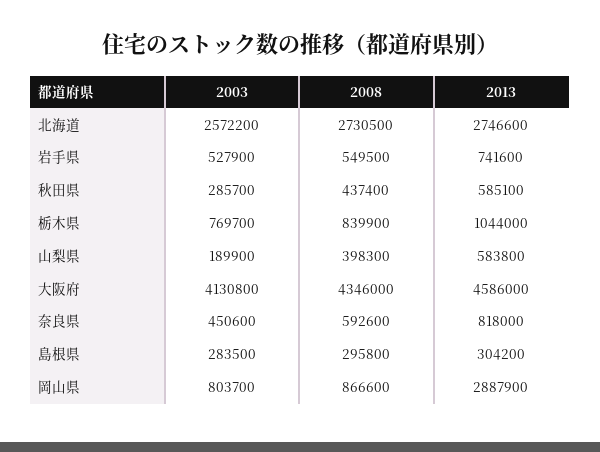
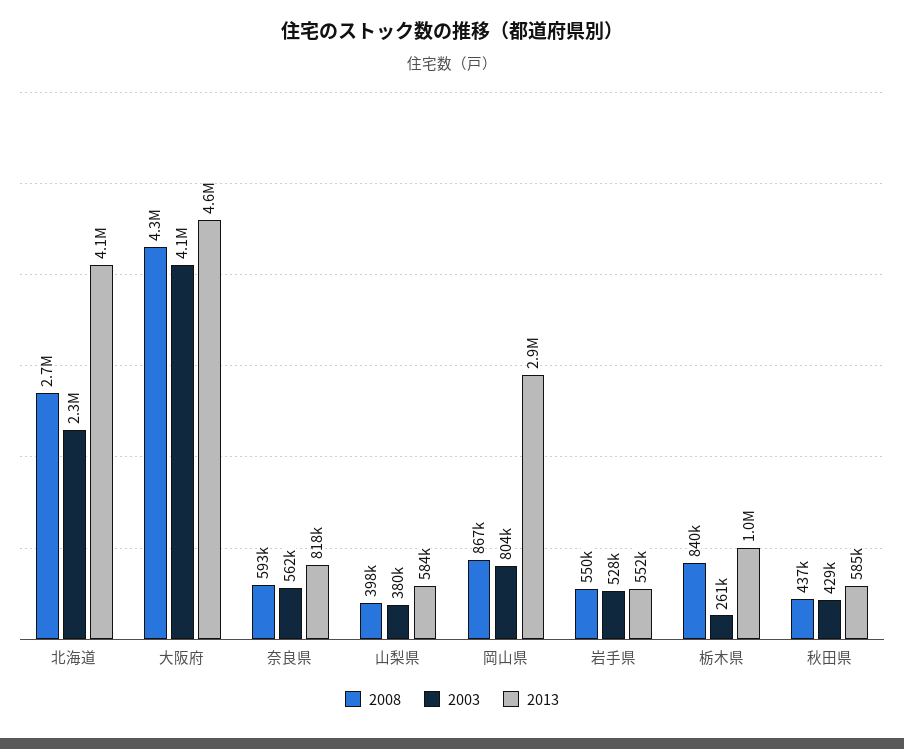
  {
    "2003": {
-     "北海道": 2572200,
+     "北海道": 2300000,
      "岩手県": 527900,
-     "秋田県": 285700,
+     "秋田県": 429000,
-     "栃木県": 769700,
+     "栃木県": 261000,
-     "山梨県": 189900,
+     "山梨県": 380000,
      "大阪府": 4130800,
-     "奈良県": 450600,
+     "奈良県": 562000,
-     "島根県": 283500,
      "岡山県": 803700
    },
    "2008": {
      "北海道": 2730500,
      "岩手県": 549500,
      "秋田県": 437400,
      "栃木県": 839900,
      "山梨県": 398300,
      "大阪府": 4346000,
      "奈良県": 592600,
-     "島根県": 295800,
      "岡山県": 866600
    },
    "2013": {
-     "北海道": 2746600,
+     "北海道": 4100000,
-     "岩手県": 741600,
+     "岩手県": 552000,
      "秋田県": 585100,
      "栃木県": 1044000,
      "山梨県": 583800,
      "大阪府": 4586000,
      "奈良県": 818000,
-     "島根県": 304200,
      "岡山県": 2887900
    }
  }

